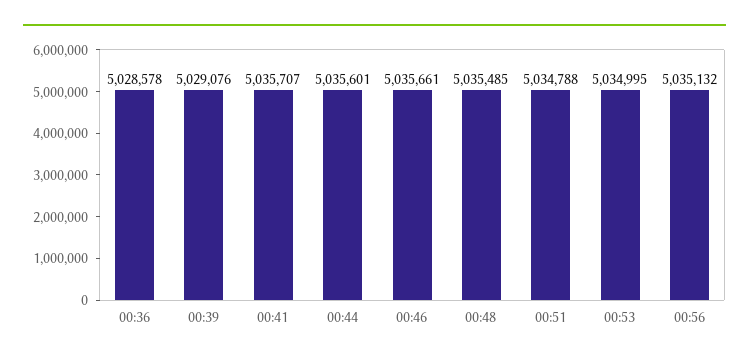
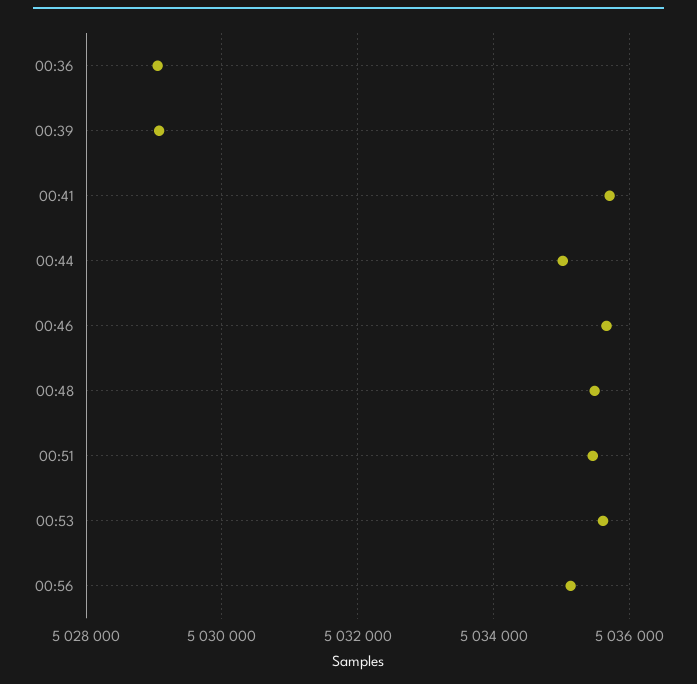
  {
-   "00:36": 5028578,
+   "00:36": 5029000,
    "00:39": 5029076,
    "00:41": 5035707,
-   "00:44": 5035601,
+   "00:44": 5035000,
    "00:46": 5035661,
    "00:48": 5035485,
-   "00:51": 5034788,
+   "00:51": 5035400,
-   "00:53": 5034995,
+   "00:53": 5035600,
    "00:56": 5035132
  }

